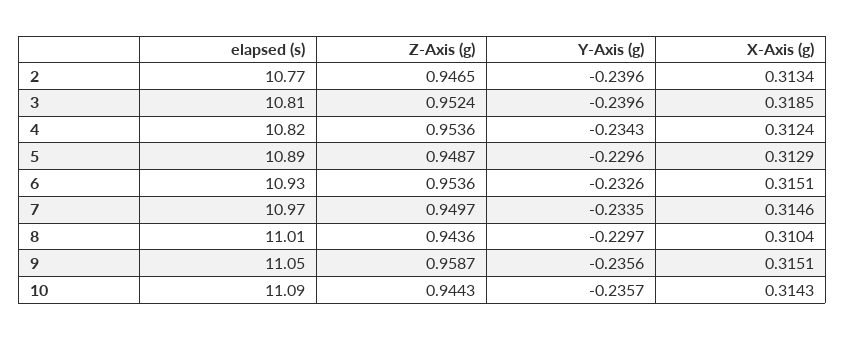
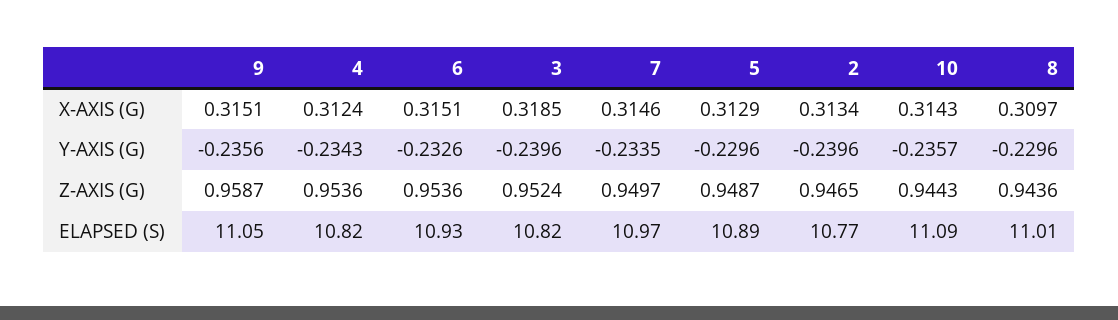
  {
    "elapsed (s)": {
      "2": 10.77,
-     "3": 10.81,
+     "3": 10.82,
      "4": 10.82,
      "5": 10.89,
      "6": 10.93,
      "7": 10.97,
      "8": 11.01,
      "9": 11.05,
      "10": 11.09
    },
    "Z-Axis (g)": {
      "2": 0.9465,
      "3": 0.9524,
      "4": 0.9536,
      "5": 0.9487,
      "6": 0.9536,
      "7": 0.9497,
      "8": 0.9436,
      "9": 0.9587,
      "10": 0.9443
    },
    "Y-Axis (g)": {
      "2": -0.2396,
      "3": -0.2396,
      "4": -0.2343,
      "5": -0.2296,
      "6": -0.2326,
      "7": -0.2335,
-     "8": -0.2297,
+     "8": -0.2296,
      "9": -0.2356,
      "10": -0.2357
    },
    "X-Axis (g)": {
      "2": 0.3134,
      "3": 0.3185,
      "4": 0.3124,
      "5": 0.3129,
      "6": 0.3151,
      "7": 0.3146,
-     "8": 0.3104,
+     "8": 0.3097,
      "9": 0.3151,
      "10": 0.3143
    }
  }

